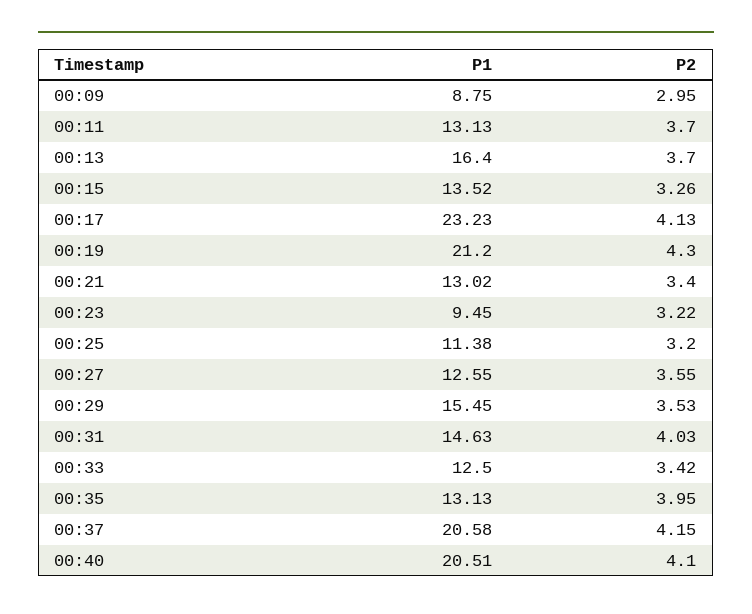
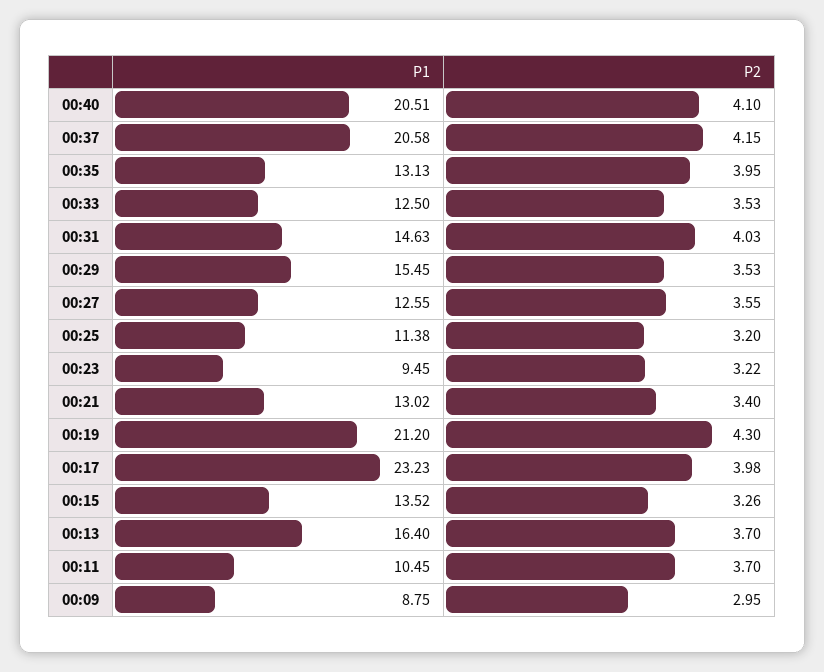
  {
    "P1": {
      "00:09": 8.75,
-     "00:11": 13.13,
+     "00:11": 10.45,
      "00:13": 16.4,
      "00:15": 13.52,
      "00:17": 23.23,
      "00:19": 21.2,
      "00:21": 13.02,
      "00:23": 9.45,
      "00:25": 11.38,
      "00:27": 12.55,
      "00:29": 15.45,
      "00:31": 14.63,
      "00:33": 12.5,
      "00:35": 13.13,
      "00:37": 20.58,
      "00:40": 20.51
    },
    "P2": {
      "00:09": 2.95,
      "00:11": 3.7,
      "00:13": 3.7,
      "00:15": 3.26,
-     "00:17": 4.13,
+     "00:17": 3.98,
      "00:19": 4.3,
      "00:21": 3.4,
      "00:23": 3.22,
      "00:25": 3.2,
      "00:27": 3.55,
      "00:29": 3.53,
      "00:31": 4.03,
-     "00:33": 3.42,
+     "00:33": 3.53,
      "00:35": 3.95,
      "00:37": 4.15,
      "00:40": 4.1
    }
  }

